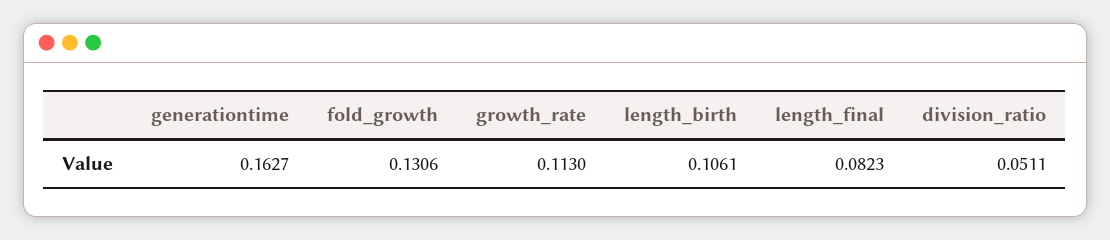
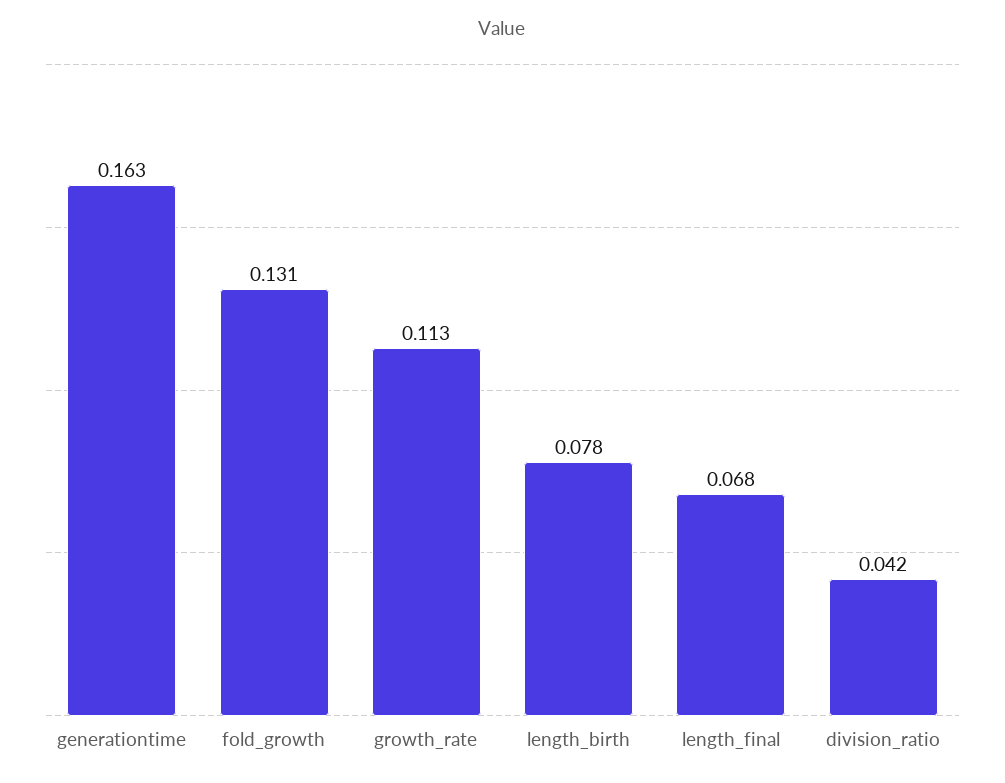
  {
    "generationtime": 0.1627,
    "fold_growth": 0.1306,
    "growth_rate": 0.113,
-   "length_birth": 0.1061,
+   "length_birth": 0.078,
-   "length_final": 0.0823,
+   "length_final": 0.068,
-   "division_ratio": 0.0511
+   "division_ratio": 0.042
  }

